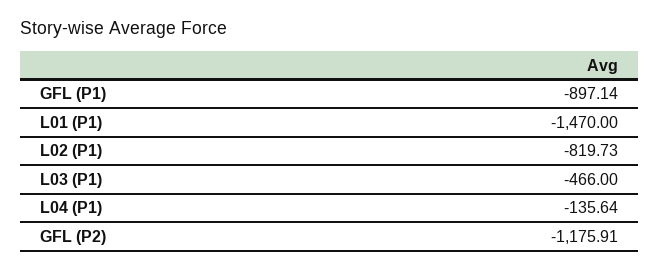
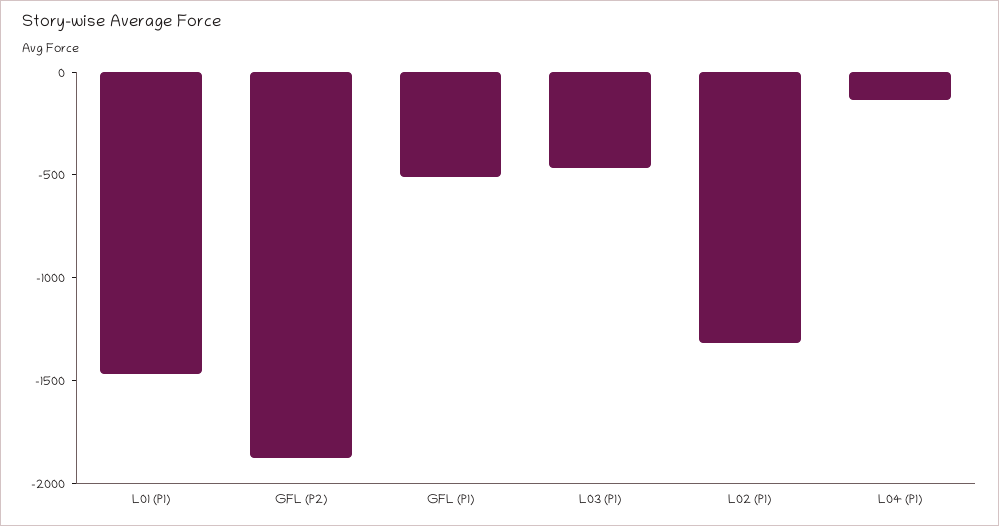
  {
-   "GFL (P1)": -897.14,
+   "GFL (P1)": -500,
    "L01 (P1)": -1470,
-   "L02 (P1)": -819.73,
+   "L02 (P1)": -1300,
    "L03 (P1)": -466,
    "L04 (P1)": -135.64,
-   "GFL (P2)": -1175.91
+   "GFL (P2)": -1900
  }

